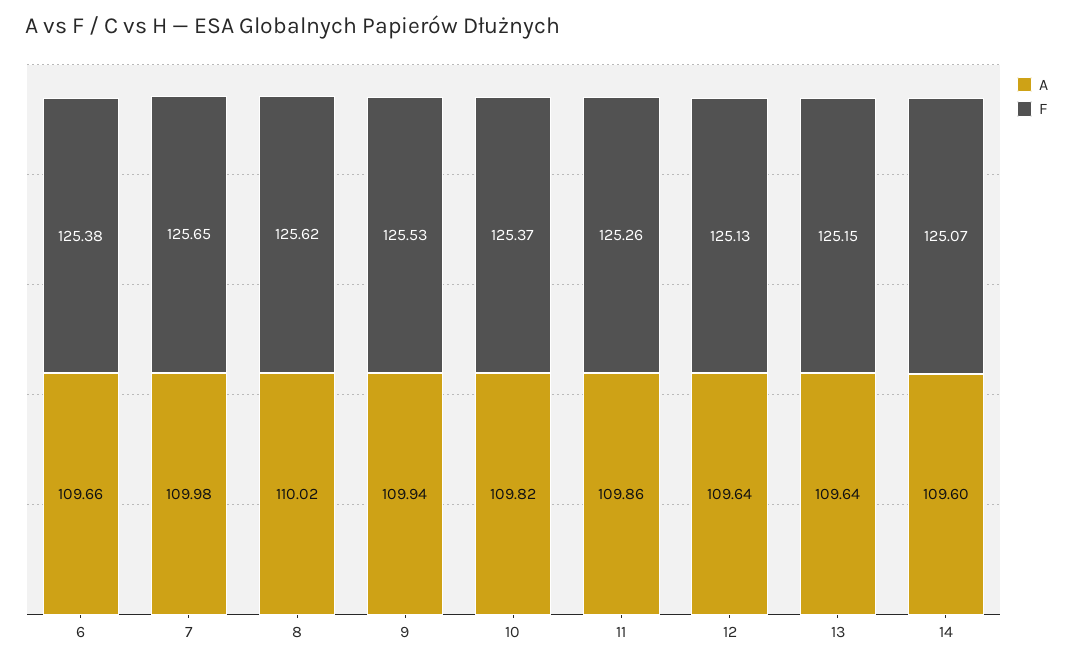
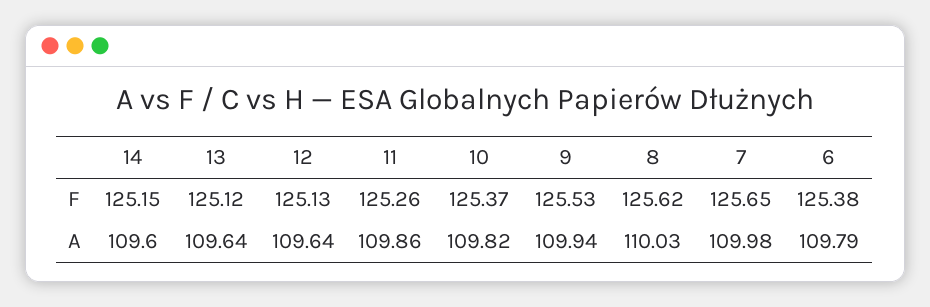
  {
    "A": {
-     "6": 109.66,
+     "6": 109.79,
      "7": 109.98,
-     "8": 110.02,
+     "8": 110.03,
      "9": 109.94,
      "10": 109.82,
      "11": 109.86,
      "12": 109.64,
      "13": 109.64,
      "14": 109.6
    },
    "F": {
      "6": 125.38,
      "7": 125.65,
      "8": 125.62,
      "9": 125.53,
      "10": 125.37,
      "11": 125.26,
      "12": 125.13,
-     "13": 125.15,
+     "13": 125.12,
-     "14": 125.07
+     "14": 125.15
    }
  }

